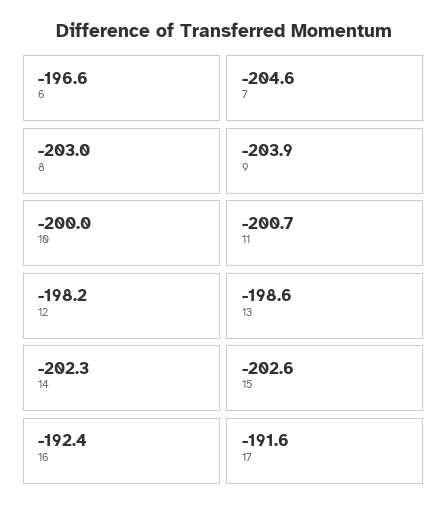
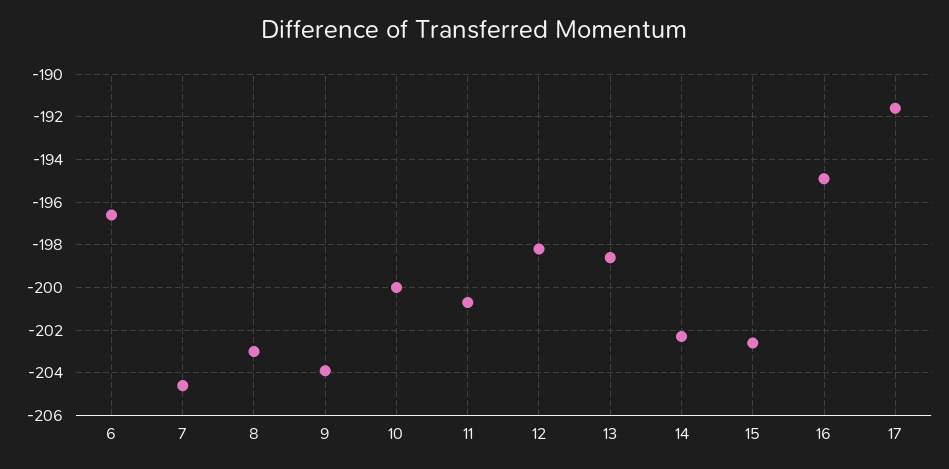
  {
    "6": -196.6,
    "7": -204.6,
    "8": -203,
    "9": -203.9,
    "10": -200,
    "11": -200.7,
    "12": -198.2,
    "13": -198.6,
    "14": -202.3,
    "15": -202.6,
-   "16": -192.4,
+   "16": -195,
    "17": -191.6
  }

